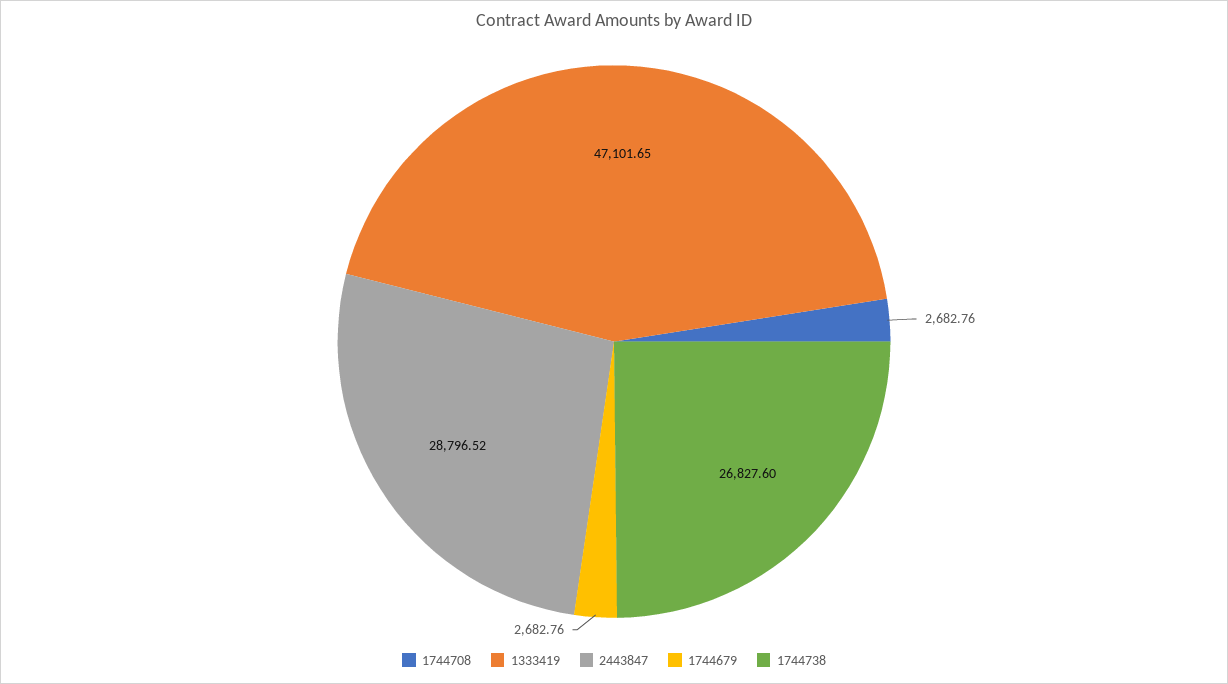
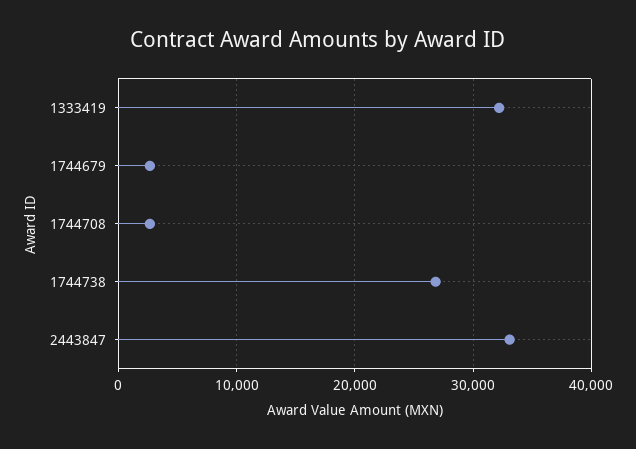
  {
    "1744708": 2682.76,
-   "1333419": 47101.65,
+   "1333419": 32000,
-   "2443847": 28796.52,
+   "2443847": 33000,
    "1744679": 2682.76,
    "1744738": 26827.6
  }

